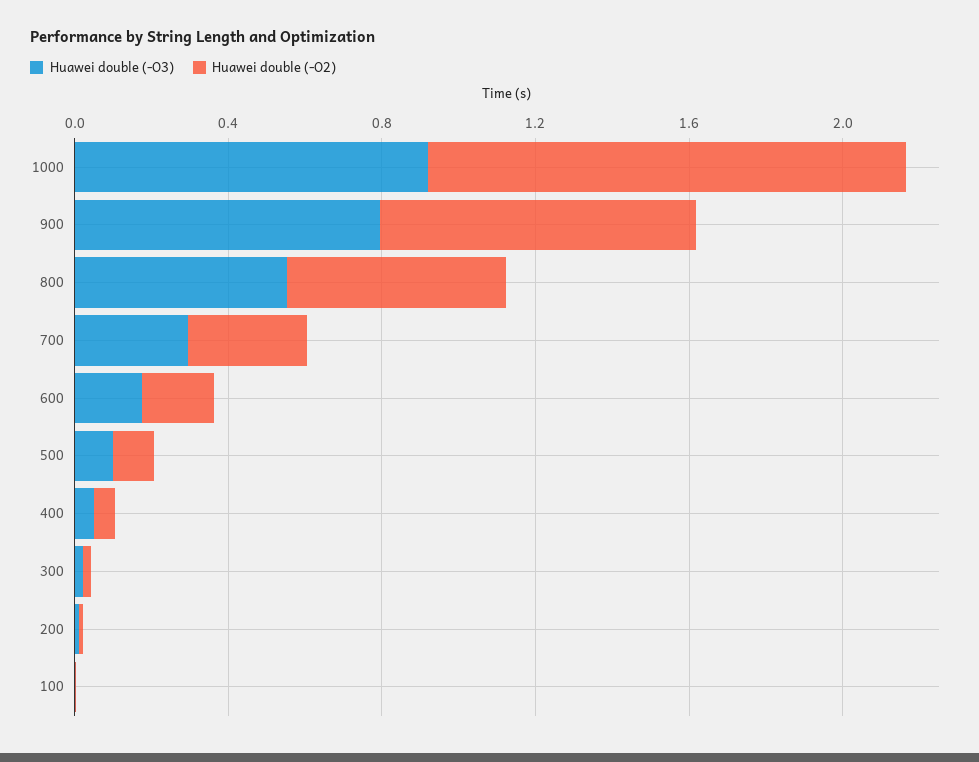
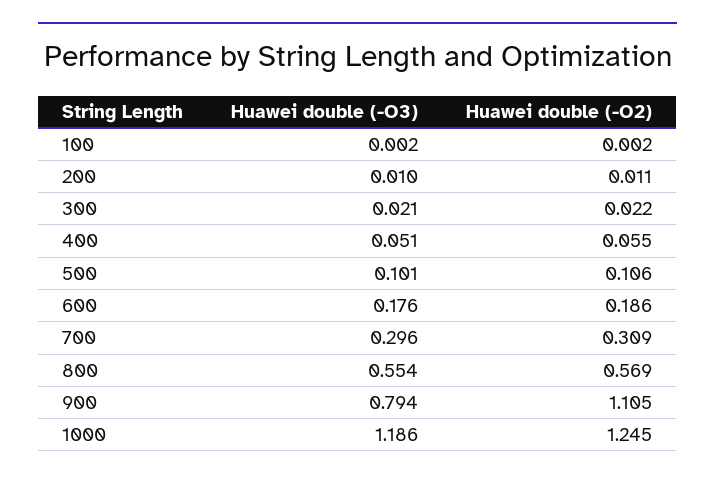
  {
    "Huawei double (-O3)": {
-     "1000": 0.9,
+     "1000": 1.186,
      "900": 0.794,
      "800": 0.554,
      "700": 0.296,
      "600": 0.176,
      "500": 0.101,
      "400": 0.051,
      "300": 0.021,
      "200": 0.01,
      "100": 0.002
    },
    "Huawei double (-O2)": {
      "1000": 1.245,
-     "900": 0.8,
+     "900": 1.105,
      "800": 0.569,
      "700": 0.309,
      "600": 0.186,
      "500": 0.106,
      "400": 0.055,
      "300": 0.022,
      "200": 0.011,
      "100": 0.002
    }
  }

